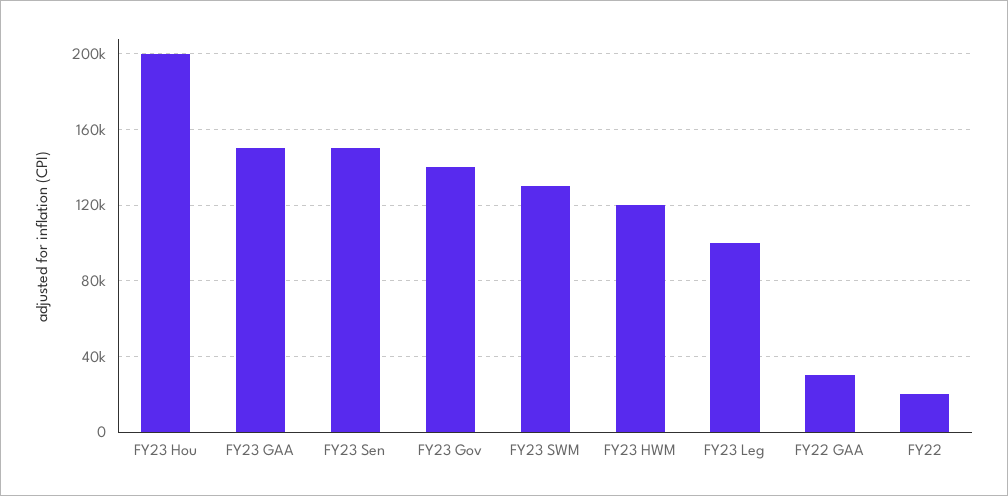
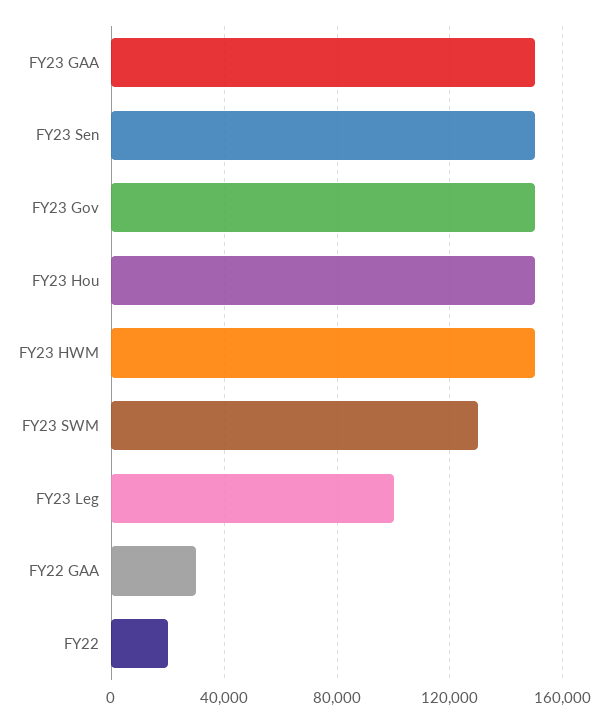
  {
-   "FY23 Hou": 200000,
+   "FY23 Hou": 150000,
    "FY23 GAA": 150000,
    "FY23 Sen": 150000,
-   "FY23 Gov": 140000,
+   "FY23 Gov": 150000,
    "FY23 SWM": 130000,
-   "FY23 HWM": 120000,
+   "FY23 HWM": 150000,
    "FY23 Leg": 100000,
    "FY22 GAA": 30000,
    "FY22": 20000
  }

